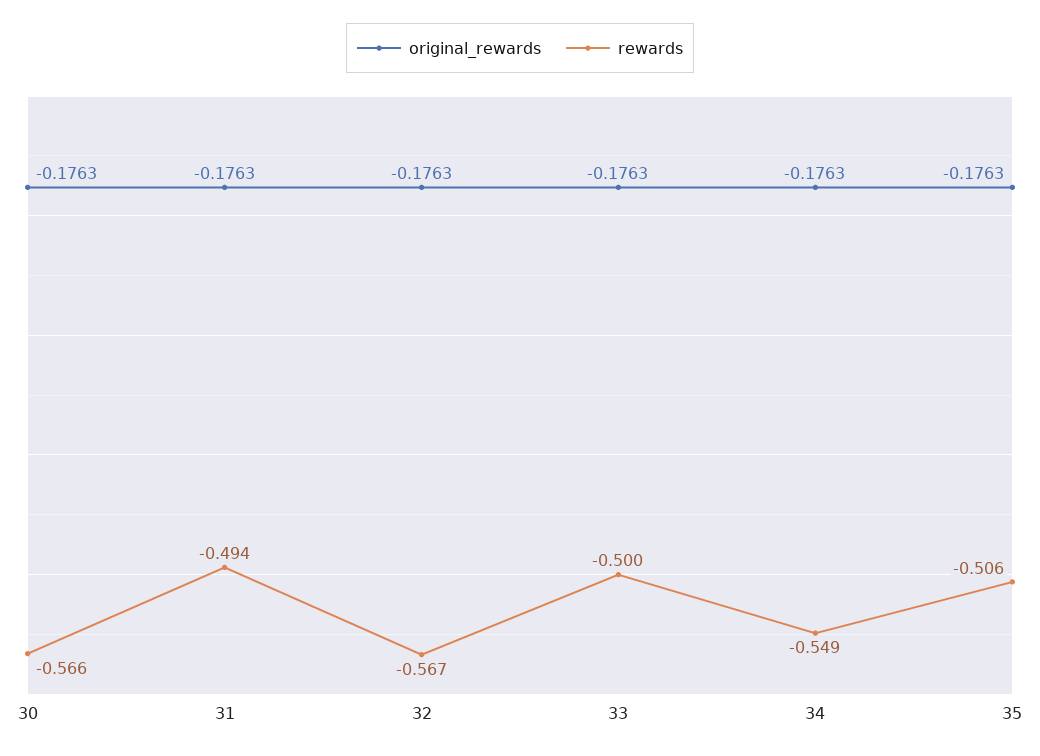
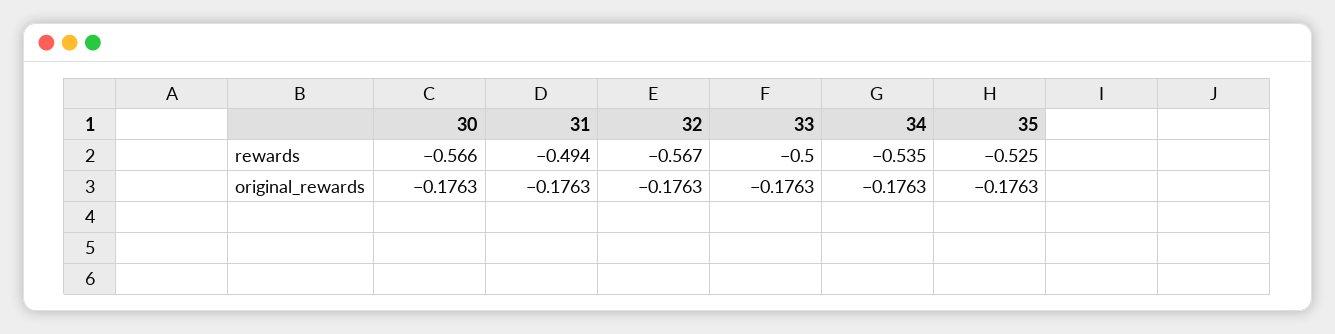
  {
    "original_rewards": {
      "30": -0.1763,
      "31": -0.1763,
      "32": -0.1763,
      "33": -0.1763,
      "34": -0.1763,
      "35": -0.1763
    },
    "rewards": {
      "30": -0.566,
      "31": -0.494,
      "32": -0.567,
      "33": -0.5,
-     "34": -0.549,
+     "34": -0.535,
-     "35": -0.506
+     "35": -0.525
    }
  }

